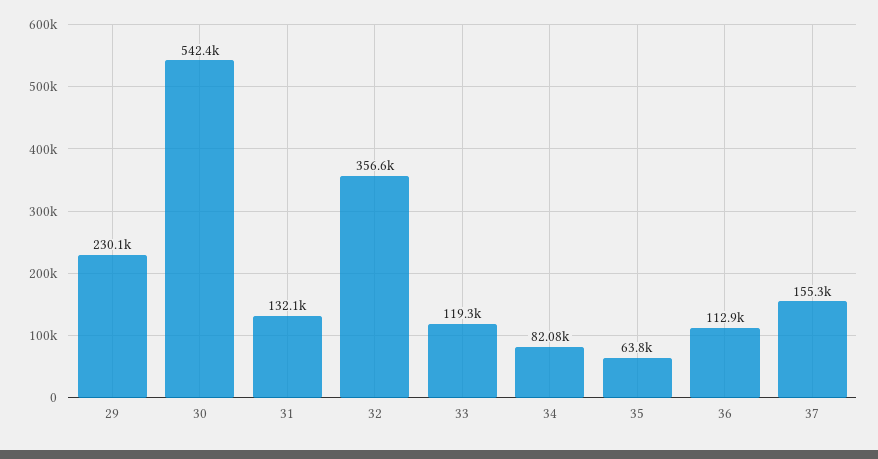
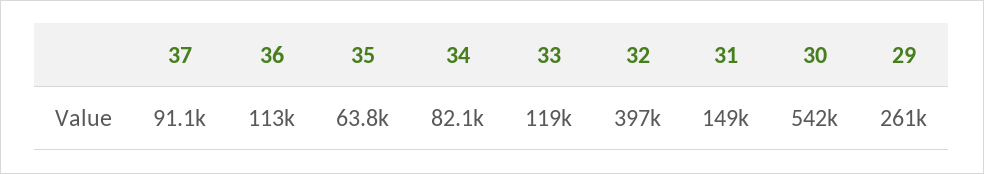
  {
-   "29": 230100,
+   "29": 261000,
    "30": 542400,
-   "31": 132100,
+   "31": 149000,
-   "32": 356600,
+   "32": 397000,
    "33": 119300,
    "34": 82080,
    "35": 63800,
    "36": 112900,
-   "37": 155300
+   "37": 91100
  }

